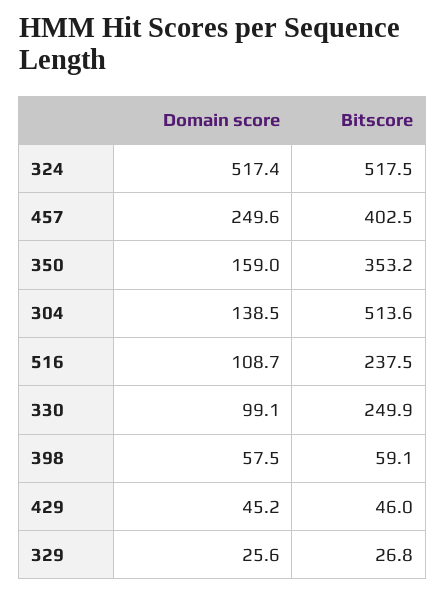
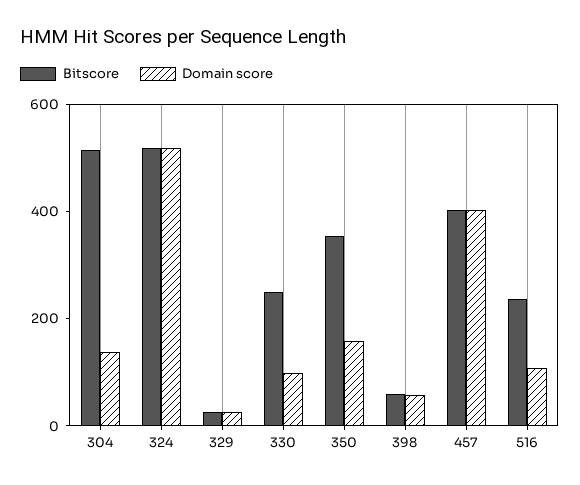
  {
    "Domain score": {
      "324": 517.4,
-     "457": 249.6,
+     "457": 400,
      "350": 159,
      "304": 138.5,
      "516": 108.7,
      "330": 99.1,
      "398": 57.5,
-     "429": 45.2,
      "329": 25.6
    },
    "Bitscore": {
      "324": 517.5,
      "457": 402.5,
      "350": 353.2,
      "304": 513.6,
      "516": 237.5,
      "330": 249.9,
      "398": 59.1,
-     "429": 46,
      "329": 26.8
    }
  }

